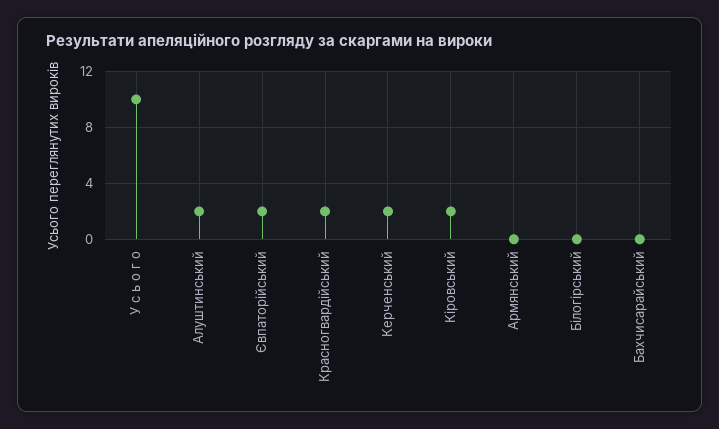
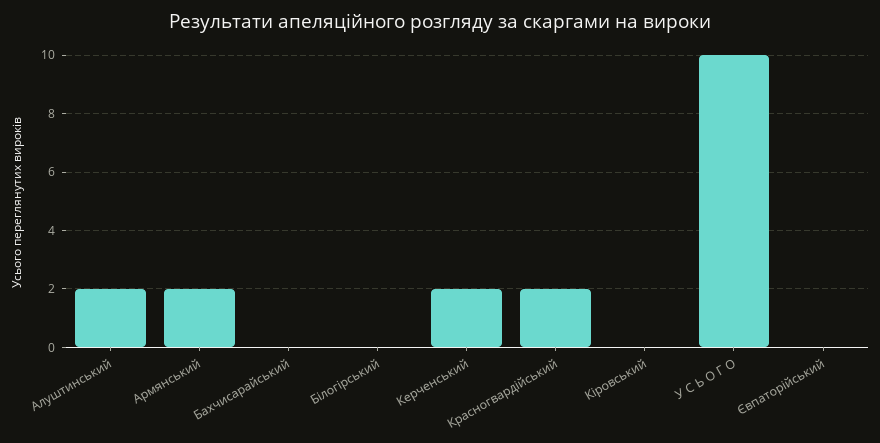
  {
    "У с ь о г о": 10,
    "Алуштинський": 2,
-   "Євпаторійський": 2,
+   "Євпаторійський": 0,
    "Красногвардійський": 2,
    "Керченський": 2,
-   "Кіровський": 2,
+   "Кіровський": 0,
-   "Армянський": 0,
+   "Армянський": 2,
    "Білогірський": 0,
    "Бахчисарайський": 0
  }

